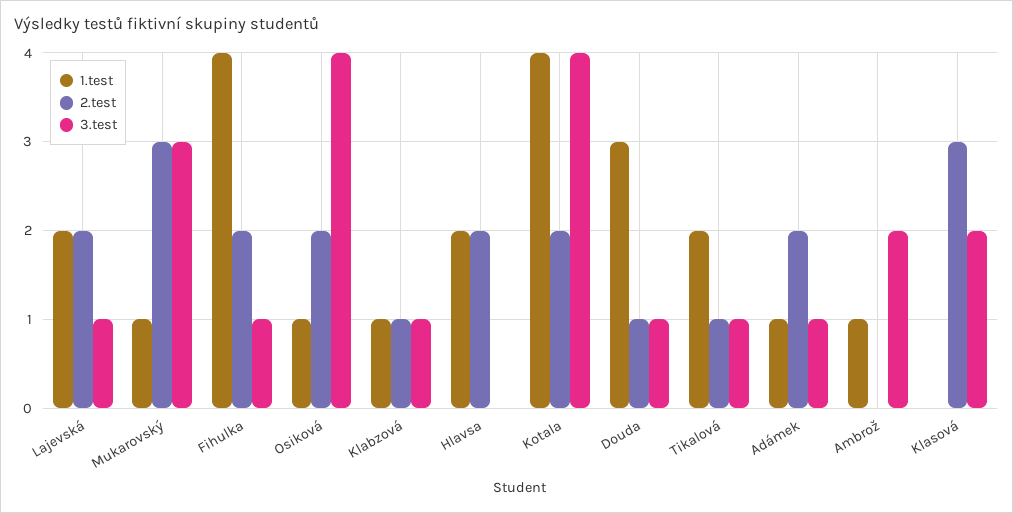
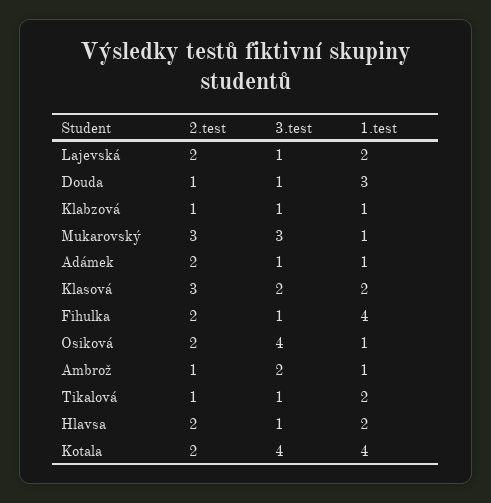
  {
    "1.test": {
      "Lajevská": 2,
      "Mukarovský": 1,
      "Fihulka": 4,
      "Osiková": 1,
      "Klabzová": 1,
      "Hlavsa": 2,
      "Kotala": 4,
      "Douda": 3,
      "Tikalová": 2,
      "Adámek": 1,
      "Ambrož": 1,
-     "Klasová": 0
+     "Klasová": 2
    },
    "2.test": {
      "Lajevská": 2,
      "Mukarovský": 3,
      "Fihulka": 2,
      "Osiková": 2,
      "Klabzová": 1,
      "Hlavsa": 2,
      "Kotala": 2,
      "Douda": 1,
      "Tikalová": 1,
      "Adámek": 2,
-     "Ambrož": 0,
+     "Ambrož": 1,
      "Klasová": 3
    },
    "3.test": {
      "Lajevská": 1,
      "Mukarovský": 3,
      "Fihulka": 1,
      "Osiková": 4,
      "Klabzová": 1,
-     "Hlavsa": 0,
+     "Hlavsa": 1,
      "Kotala": 4,
      "Douda": 1,
      "Tikalová": 1,
      "Adámek": 1,
      "Ambrož": 2,
      "Klasová": 2
    }
  }

